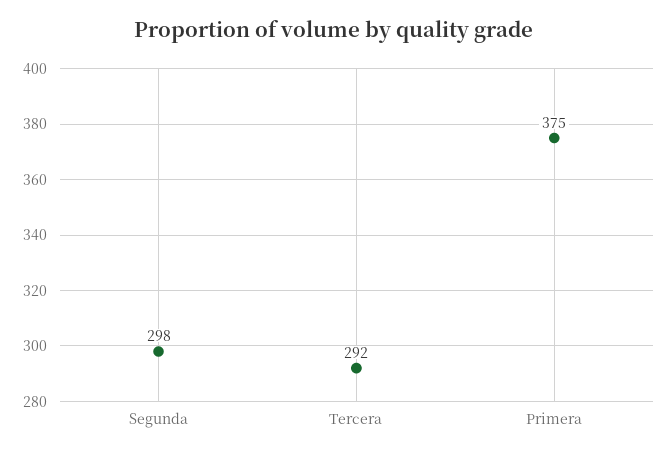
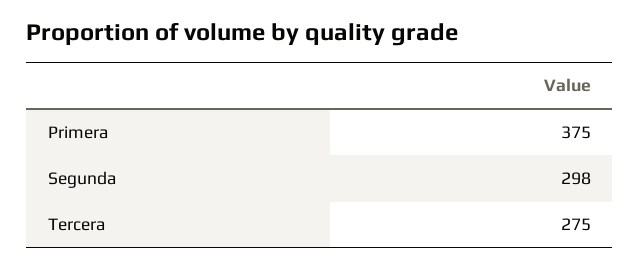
  {
    "Segunda": 298,
-   "Tercera": 292,
+   "Tercera": 275,
    "Primera": 375
  }

